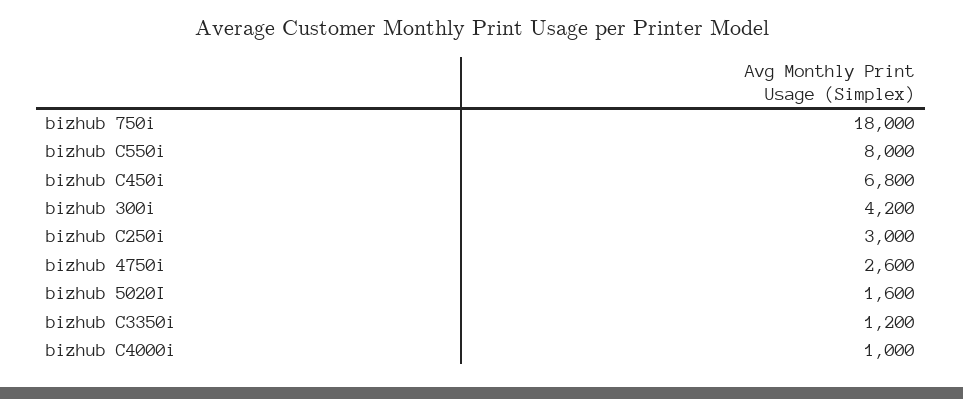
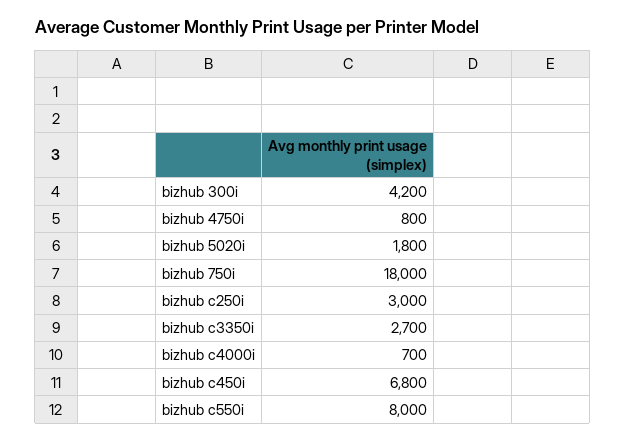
  {
    "bizhub 750i": 18000,
    "bizhub C550i": 8000,
    "bizhub C450i": 6800,
    "bizhub 300i": 4200,
    "bizhub C250i": 3000,
-   "bizhub 4750i": 2600,
+   "bizhub 4750i": 800,
-   "bizhub 5020I": 1600,
+   "bizhub 5020I": 1800,
-   "bizhub C3350i": 1200,
+   "bizhub C3350i": 2700,
-   "bizhub C4000i": 1000
+   "bizhub C4000i": 700
  }

